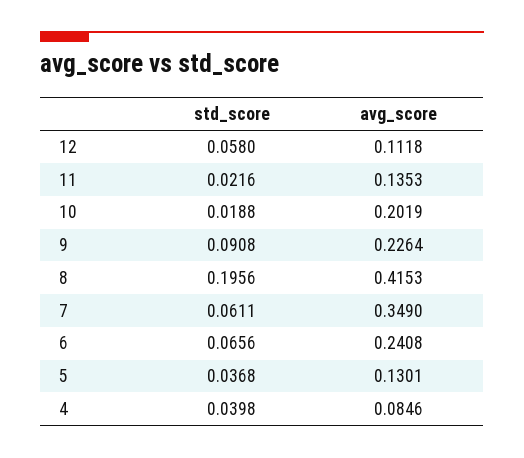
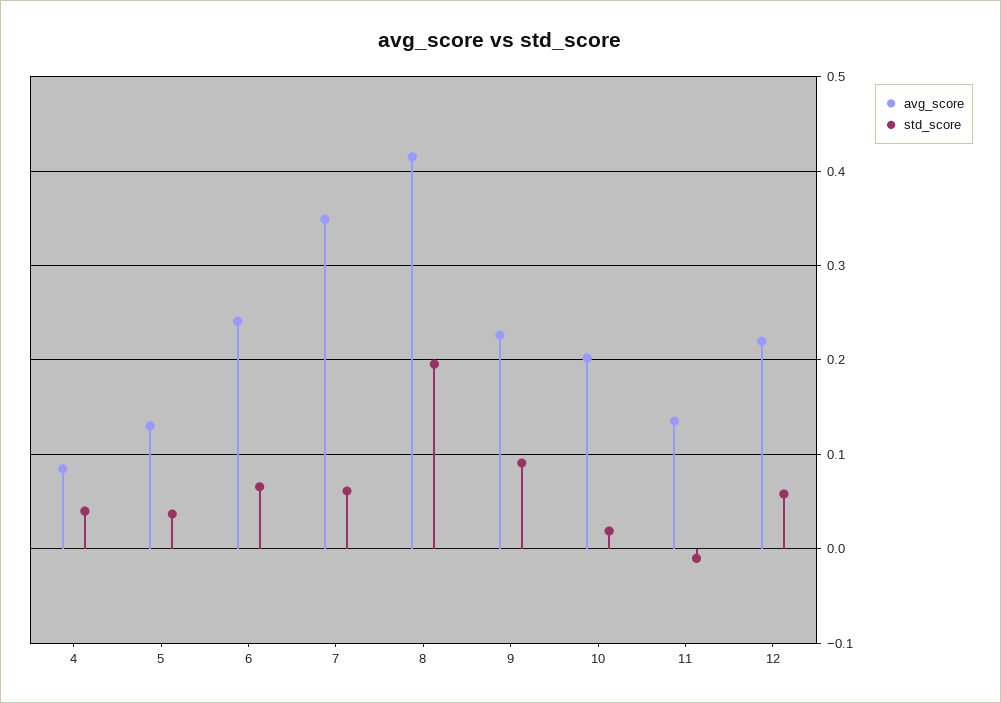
  {
    "std_score": {
      "12": 0.058,
-     "11": 0.0216,
+     "11": -0.01,
      "10": 0.0188,
      "9": 0.0908,
      "8": 0.1956,
      "7": 0.0611,
      "6": 0.0656,
      "5": 0.0368,
      "4": 0.0398
    },
    "avg_score": {
-     "12": 0.1118,
+     "12": 0.22,
      "11": 0.1353,
      "10": 0.2019,
      "9": 0.2264,
      "8": 0.4153,
      "7": 0.349,
      "6": 0.2408,
      "5": 0.1301,
      "4": 0.0846
    }
  }

